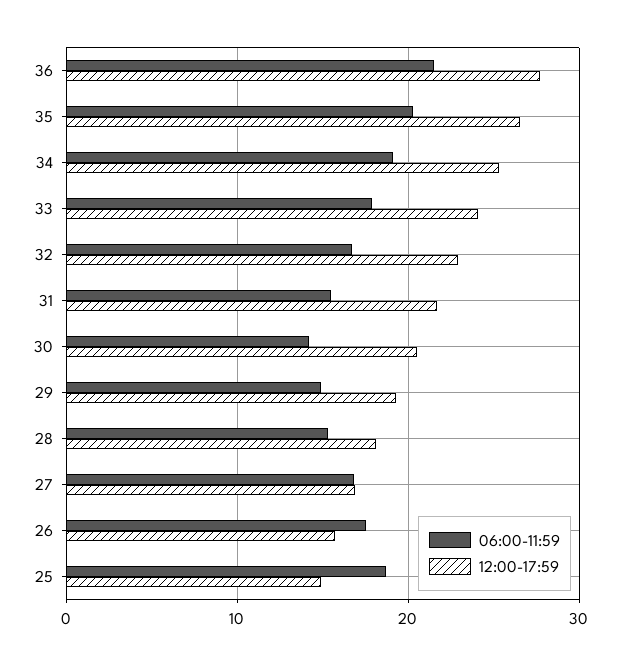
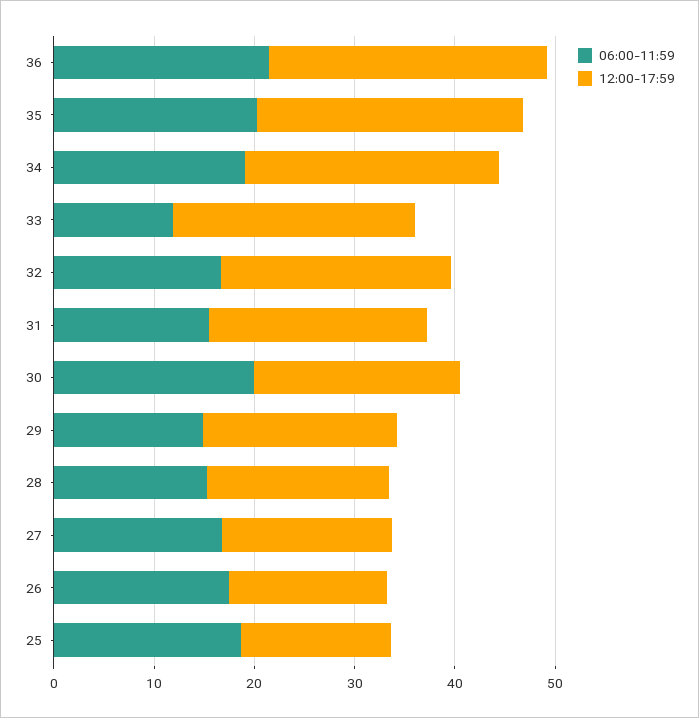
  {
    "06:00-11:59": {
      "36": 22,
      "35": 20,
      "34": 19,
-     "33": 18,
+     "33": 12,
      "32": 17,
      "31": 16,
-     "30": 14,
+     "30": 20,
      "29": 15,
      "28": 15,
      "27": 17,
      "26": 18,
      "25": 19
    },
    "12:00-17:59": {
      "36": 28,
      "35": 27,
      "34": 25,
      "33": 24,
      "32": 23,
      "31": 22,
      "30": 21,
      "29": 19,
      "28": 18,
      "27": 17,
      "26": 16,
      "25": 15
    }
  }

